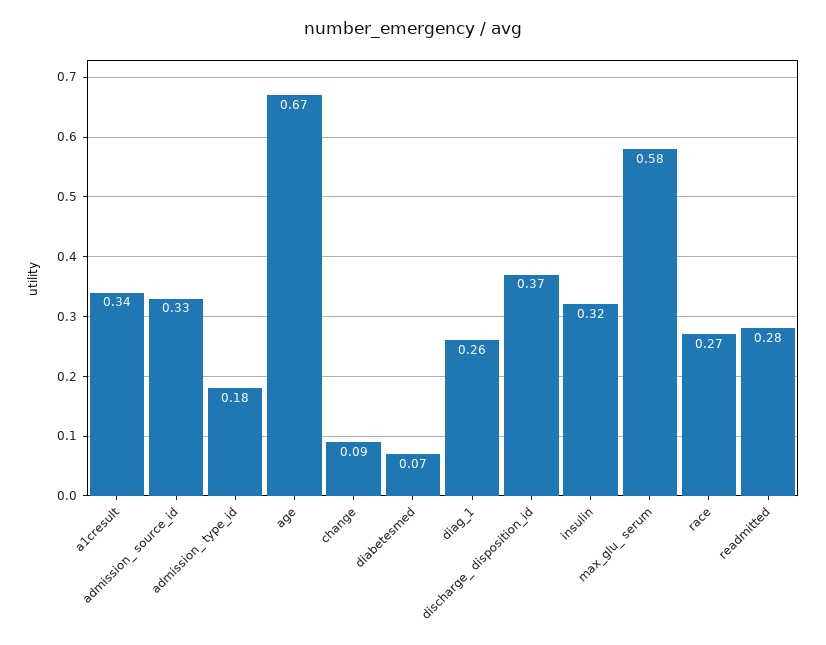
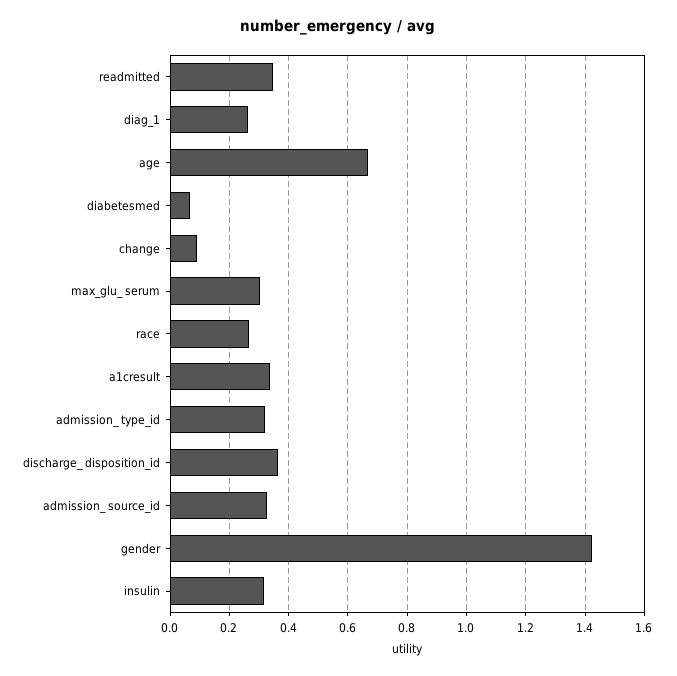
  {
    "a1cresult": 0.34,
    "admission_ source_id": 0.33,
-   "admission_ type_id": 0.18,
+   "admission_ type_id": 0.325,
    "age": 0.67,
    "change": 0.09,
    "diabetesmed": 0.07,
    "diag_1": 0.26,
    "discharge_ disposition_id": 0.37,
    "insulin": 0.32,
-   "max_glu_ serum": 0.58,
+   "max_glu_ serum": 0.3,
    "race": 0.27,
-   "readmitted": 0.28
+   "readmitted": 0.35,
+   "gender": 1.425
  }

